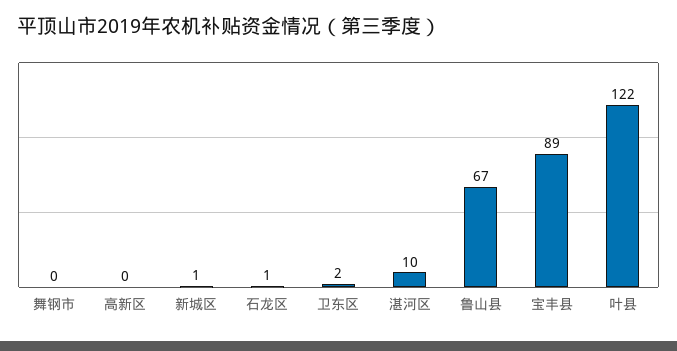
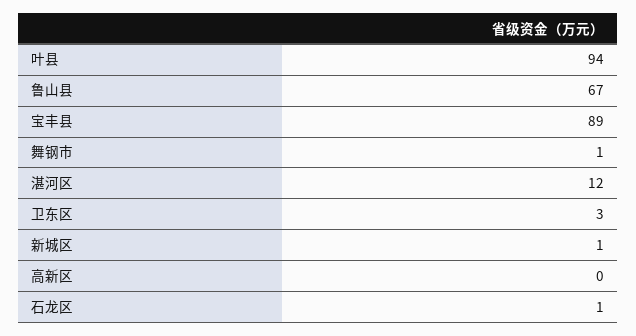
  {
-   "舞钢市": 0,
+   "舞钢市": 1,
    "高新区": 0,
    "新城区": 1,
    "石龙区": 1,
-   "卫东区": 2,
+   "卫东区": 3,
-   "湛河区": 10,
+   "湛河区": 12,
    "鲁山县": 67,
    "宝丰县": 89,
-   "叶县": 122
+   "叶县": 94
  }

